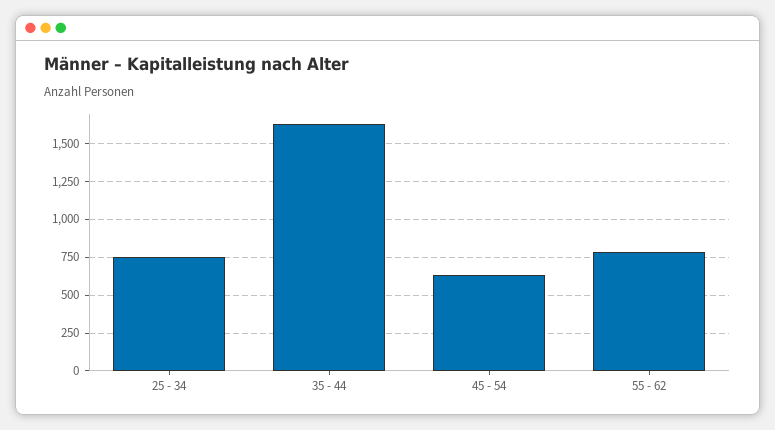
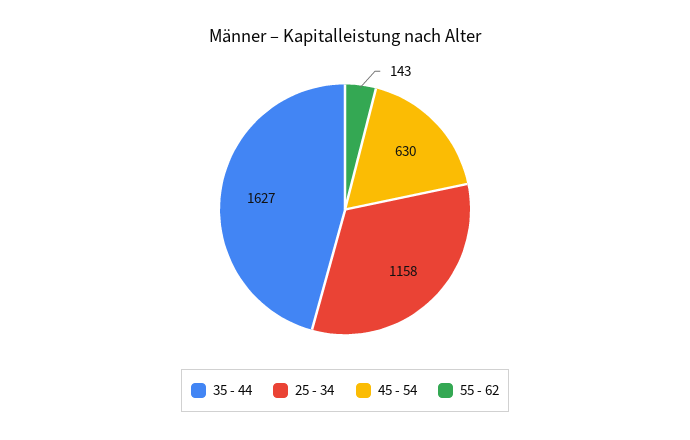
  {
-   "25 - 34": 750,
+   "25 - 34": 1158,
    "35 - 44": 1627,
    "45 - 54": 630,
-   "55 - 62": 800
+   "55 - 62": 143
  }

